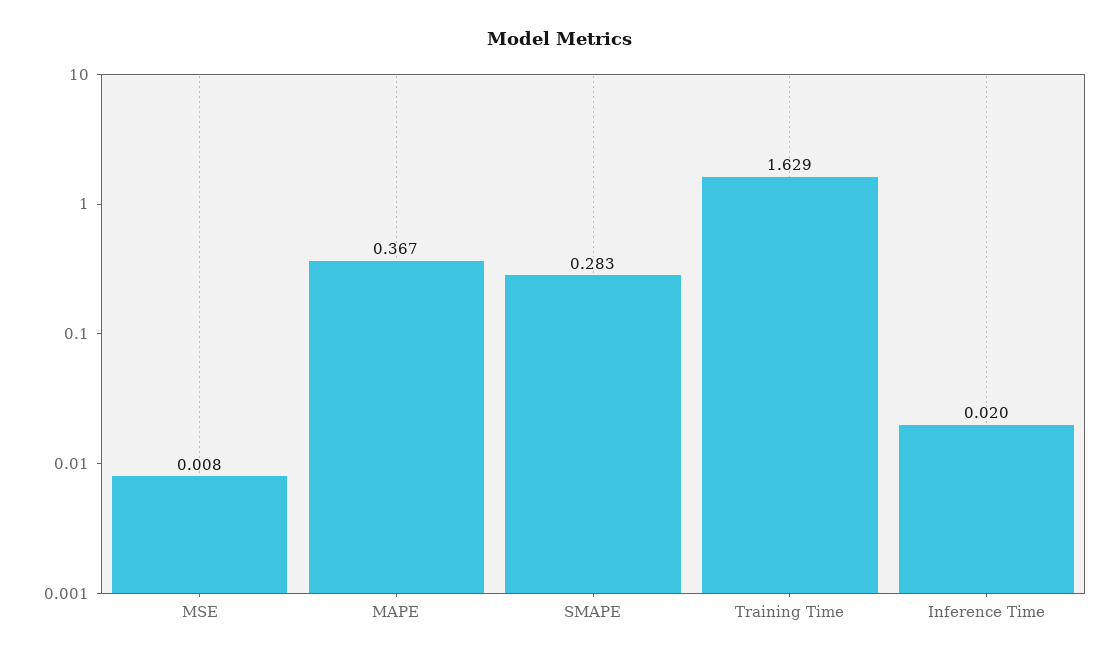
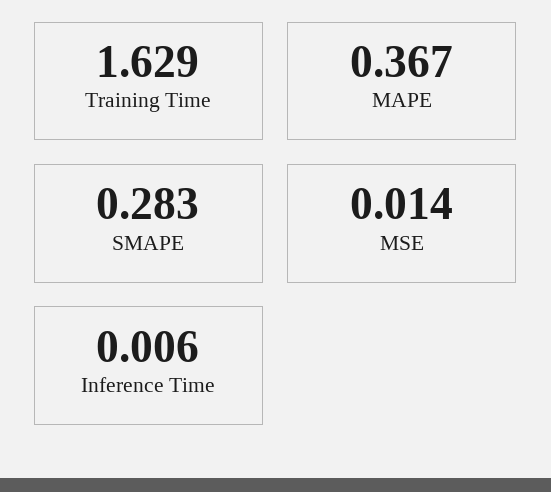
  {
-   "MSE": 0.008,
+   "MSE": 0.014,
    "MAPE": 0.367,
    "SMAPE": 0.283,
    "Training Time": 1.629,
-   "Inference Time": 0.02
+   "Inference Time": 0.006
  }

